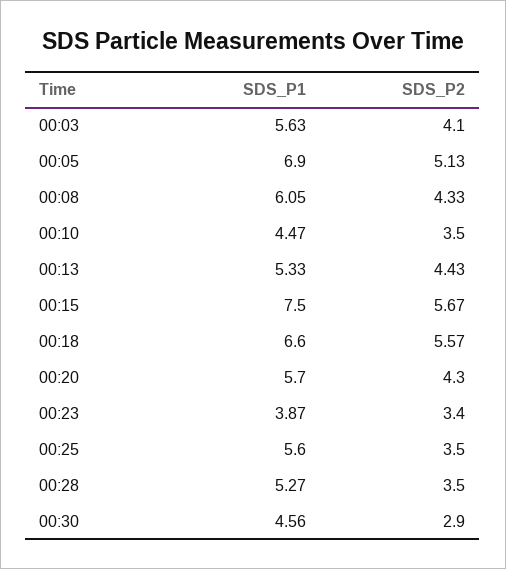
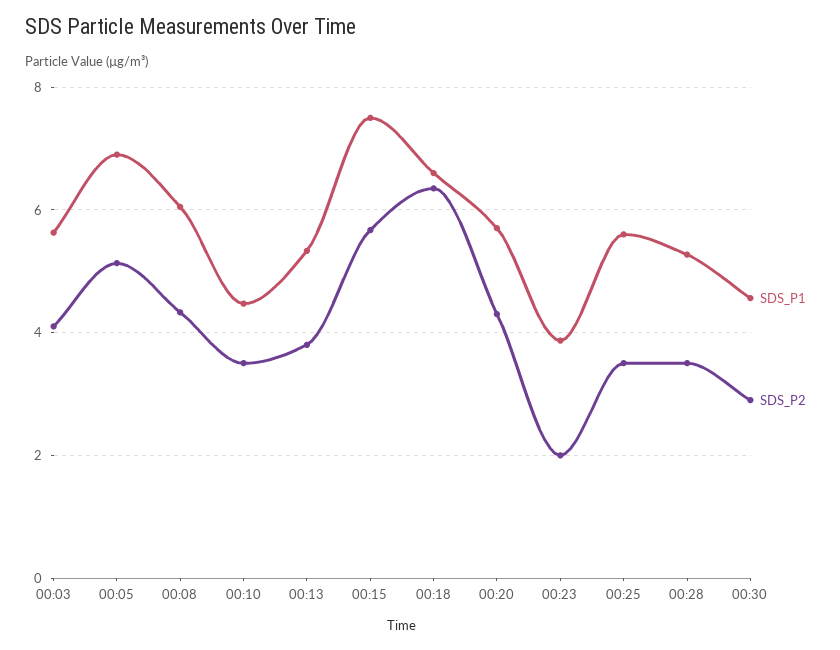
  {
    "SDS_P1": {
      "00:03": 5.63,
      "00:05": 6.9,
      "00:08": 6.05,
      "00:10": 4.47,
      "00:13": 5.33,
      "00:15": 7.5,
      "00:18": 6.6,
      "00:20": 5.7,
      "00:23": 3.87,
      "00:25": 5.6,
      "00:28": 5.27,
      "00:30": 4.56
    },
    "SDS_P2": {
      "00:03": 4.1,
      "00:05": 5.13,
      "00:08": 4.33,
      "00:10": 3.5,
-     "00:13": 4.43,
+     "00:13": 3.8,
      "00:15": 5.67,
-     "00:18": 5.57,
+     "00:18": 6.4,
      "00:20": 4.3,
-     "00:23": 3.4,
+     "00:23": 2,
      "00:25": 3.5,
      "00:28": 3.5,
      "00:30": 2.9
    }
  }

